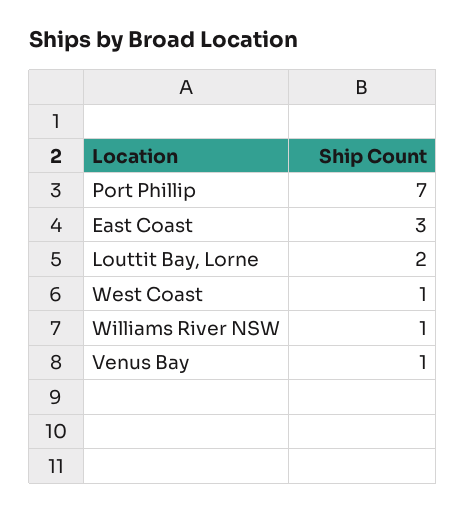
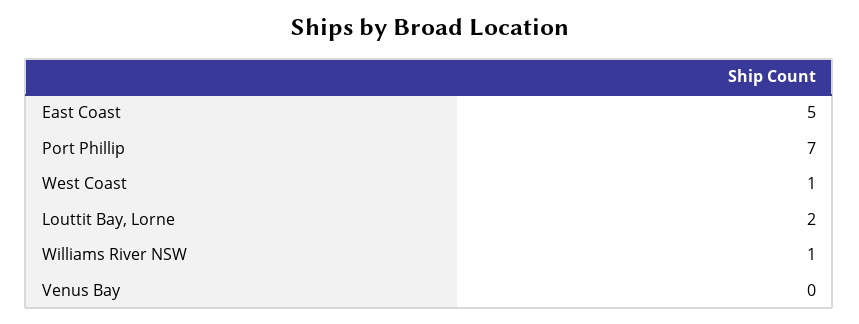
  {
    "Port Phillip": 7,
-   "East Coast": 3,
+   "East Coast": 5,
    "Louttit Bay, Lorne": 2,
    "West Coast": 1,
    "Williams River NSW": 1,
-   "Venus Bay": 1
+   "Venus Bay": 0
  }

